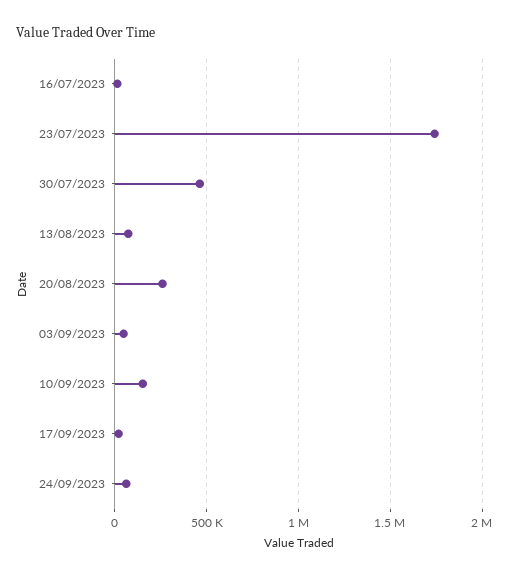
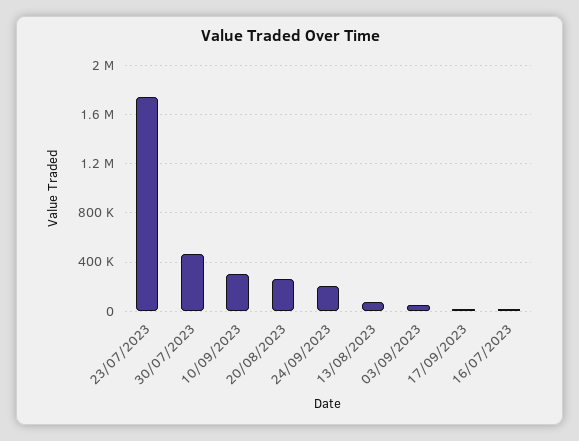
  {
    "16/07/2023": 0,
    "23/07/2023": 1750000,
    "30/07/2023": 450000,
    "13/08/2023": 50000,
    "20/08/2023": 250000,
    "03/09/2023": 50000,
-   "10/09/2023": 150000,
+   "10/09/2023": 300000,
    "17/09/2023": 0,
-   "24/09/2023": 50000
+   "24/09/2023": 200000
  }

